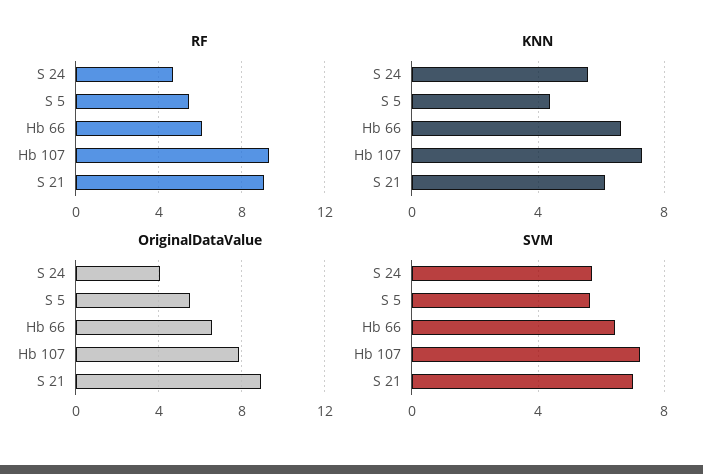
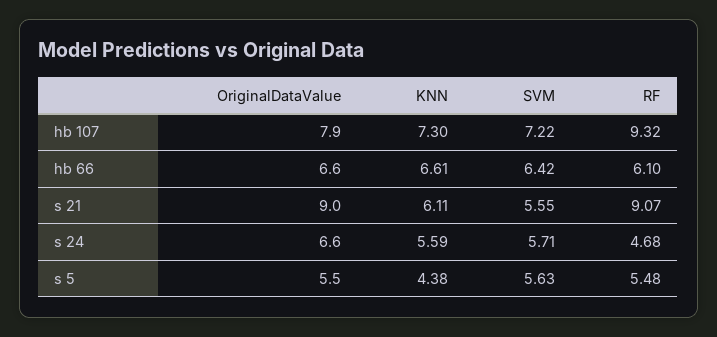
  {
    "RF": {
      "S 24": 4.68,
      "S 5": 5.48,
      "Hb 66": 6.1,
      "Hb 107": 9.32,
      "S 21": 9.07
    },
    "KNN": {
      "S 24": 5.59,
      "S 5": 4.38,
      "Hb 66": 6.61,
      "Hb 107": 7.3,
      "S 21": 6.11
    },
    "OriginalDataValue": {
-     "S 24": 4,
+     "S 24": 6.6,
      "S 5": 5.5,
      "Hb 66": 6.6,
      "Hb 107": 7.9,
      "S 21": 9
    },
    "SVM": {
      "S 24": 5.71,
      "S 5": 5.63,
      "Hb 66": 6.42,
      "Hb 107": 7.22,
-     "S 21": 7
+     "S 21": 5.55
    }
  }

